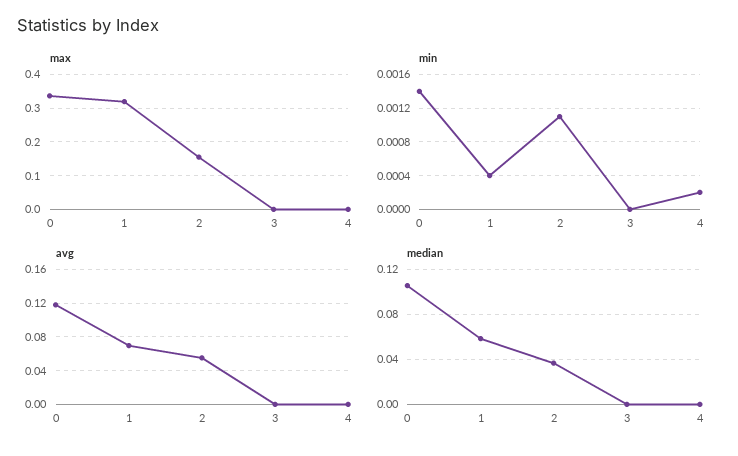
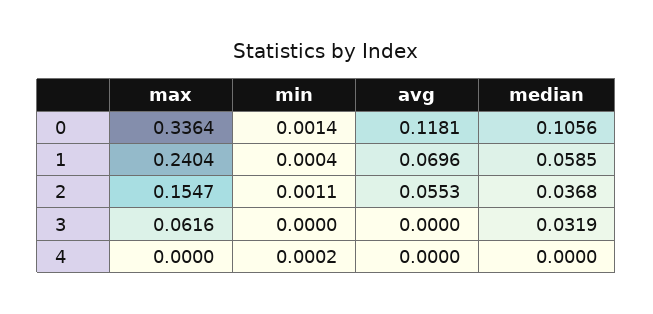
  {
    "max": {
      "0": 0.3364,
-     "1": 0.32,
+     "1": 0.2404,
      "2": 0.1547,
-     "3": 0,
+     "3": 0.0616,
      "4": 0
    },
    "min": {
      "0": 0.0014,
      "1": 0.0004,
      "2": 0.0011,
      "3": 0,
      "4": 0.0002
    },
    "avg": {
      "0": 0.1181,
      "1": 0.0696,
      "2": 0.0553,
      "3": 0,
      "4": 0
    },
    "median": {
      "0": 0.1056,
      "1": 0.0585,
      "2": 0.0368,
-     "3": 0,
+     "3": 0.0319,
      "4": 0
    }
  }

